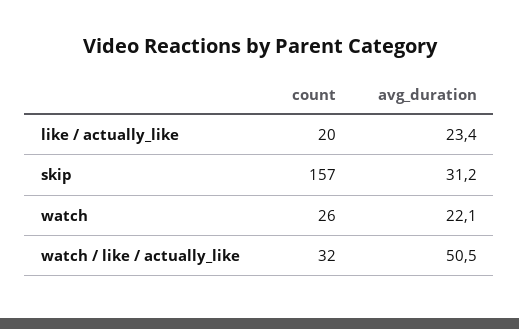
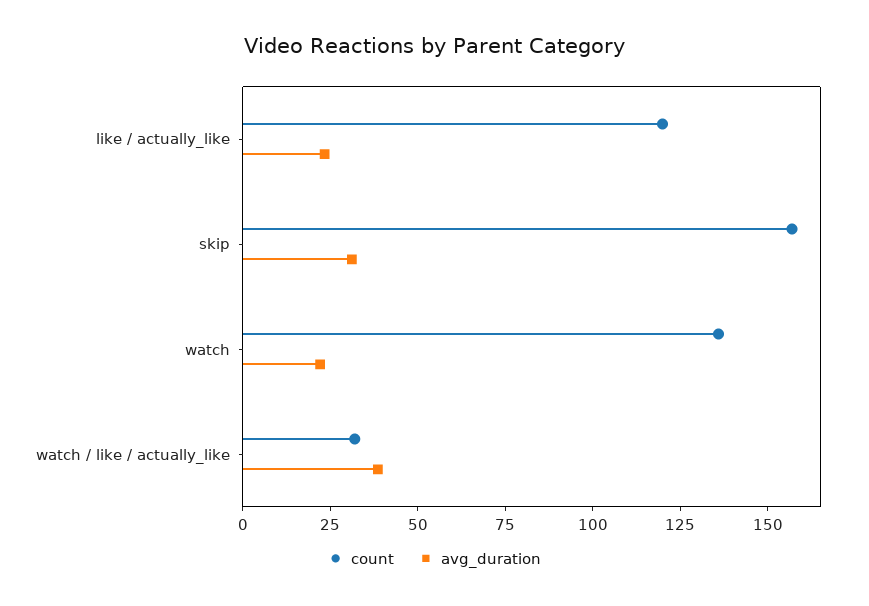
  {
    "count": {
-     "like / actually_like": 20,
+     "like / actually_like": 120,
      "skip": 157,
-     "watch": 26,
+     "watch": 135,
      "watch / like / actually_like": 32
    },
    "avg_duration": {
      "like / actually_like": 23.4,
      "skip": 31.2,
      "watch": 22.1,
-     "watch / like / actually_like": 50.5
+     "watch / like / actually_like": 40
    }
  }

